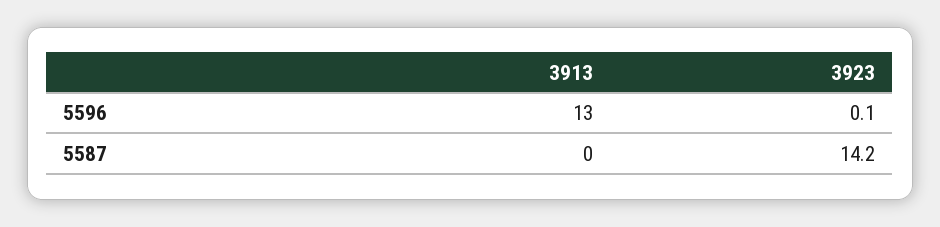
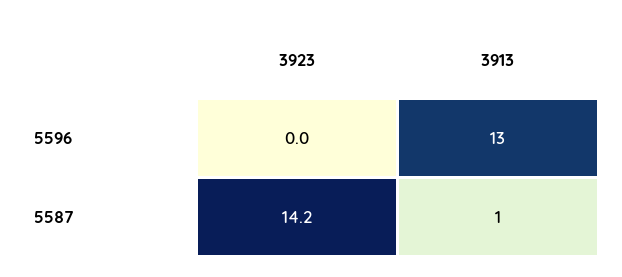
  {
    "3913": {
      "5596": 13,
-     "5587": 0
+     "5587": 1
    },
    "3923": {
-     "5596": 0.1,
+     "5596": 0,
      "5587": 14.2
    }
  }

